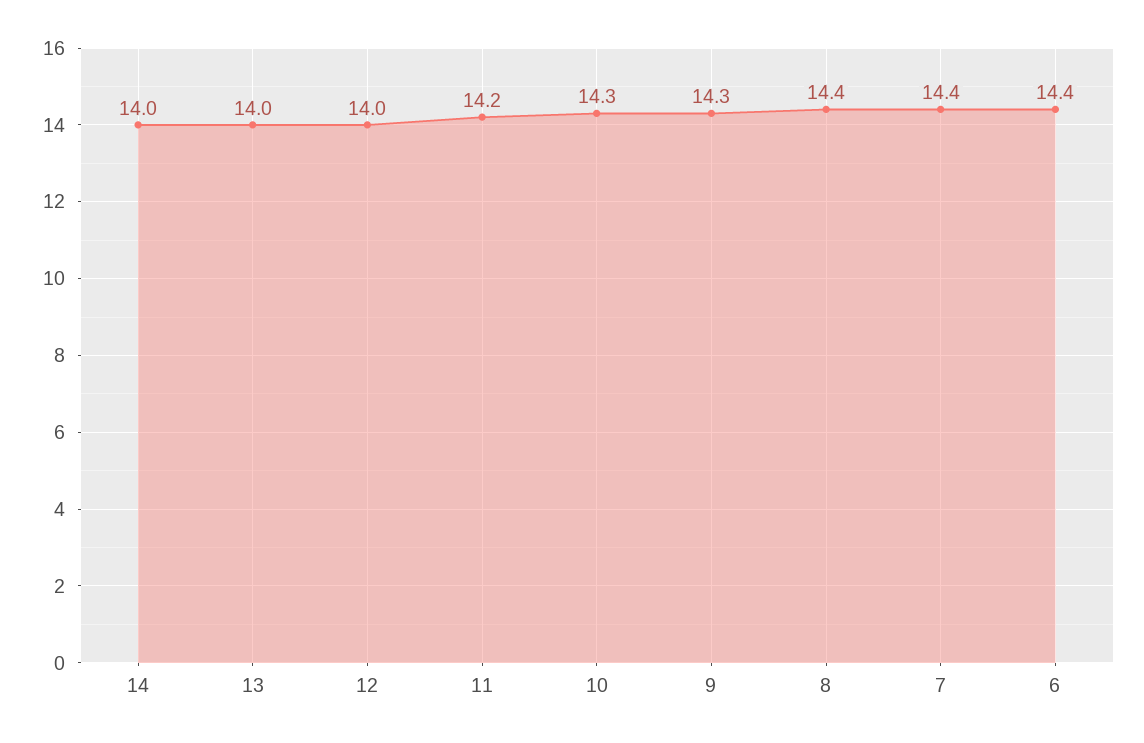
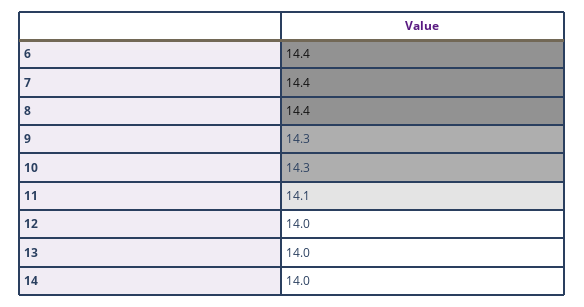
  {
    "14": 14,
    "13": 14,
    "12": 14,
-   "11": 14.2,
+   "11": 14.1,
    "10": 14.3,
    "9": 14.3,
    "8": 14.4,
    "7": 14.4,
    "6": 14.4
  }

